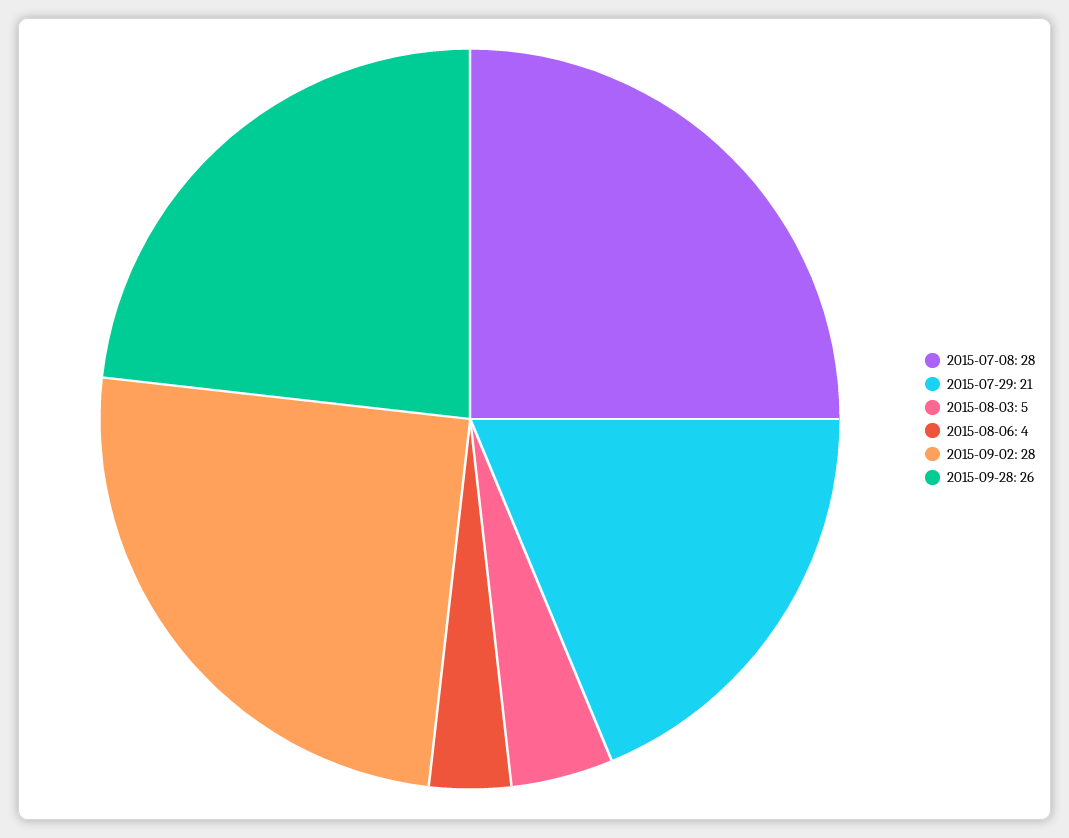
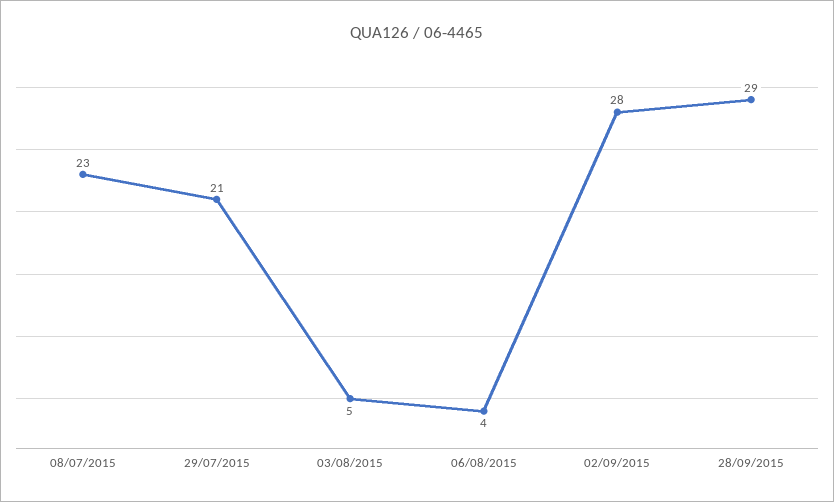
  {
-   "2015-07-08": 28,
+   "2015-07-08": 23,
    "2015-07-29": 21,
    "2015-08-03": 5,
    "2015-08-06": 4,
    "2015-09-02": 28,
-   "2015-09-28": 26
+   "2015-09-28": 29
  }

